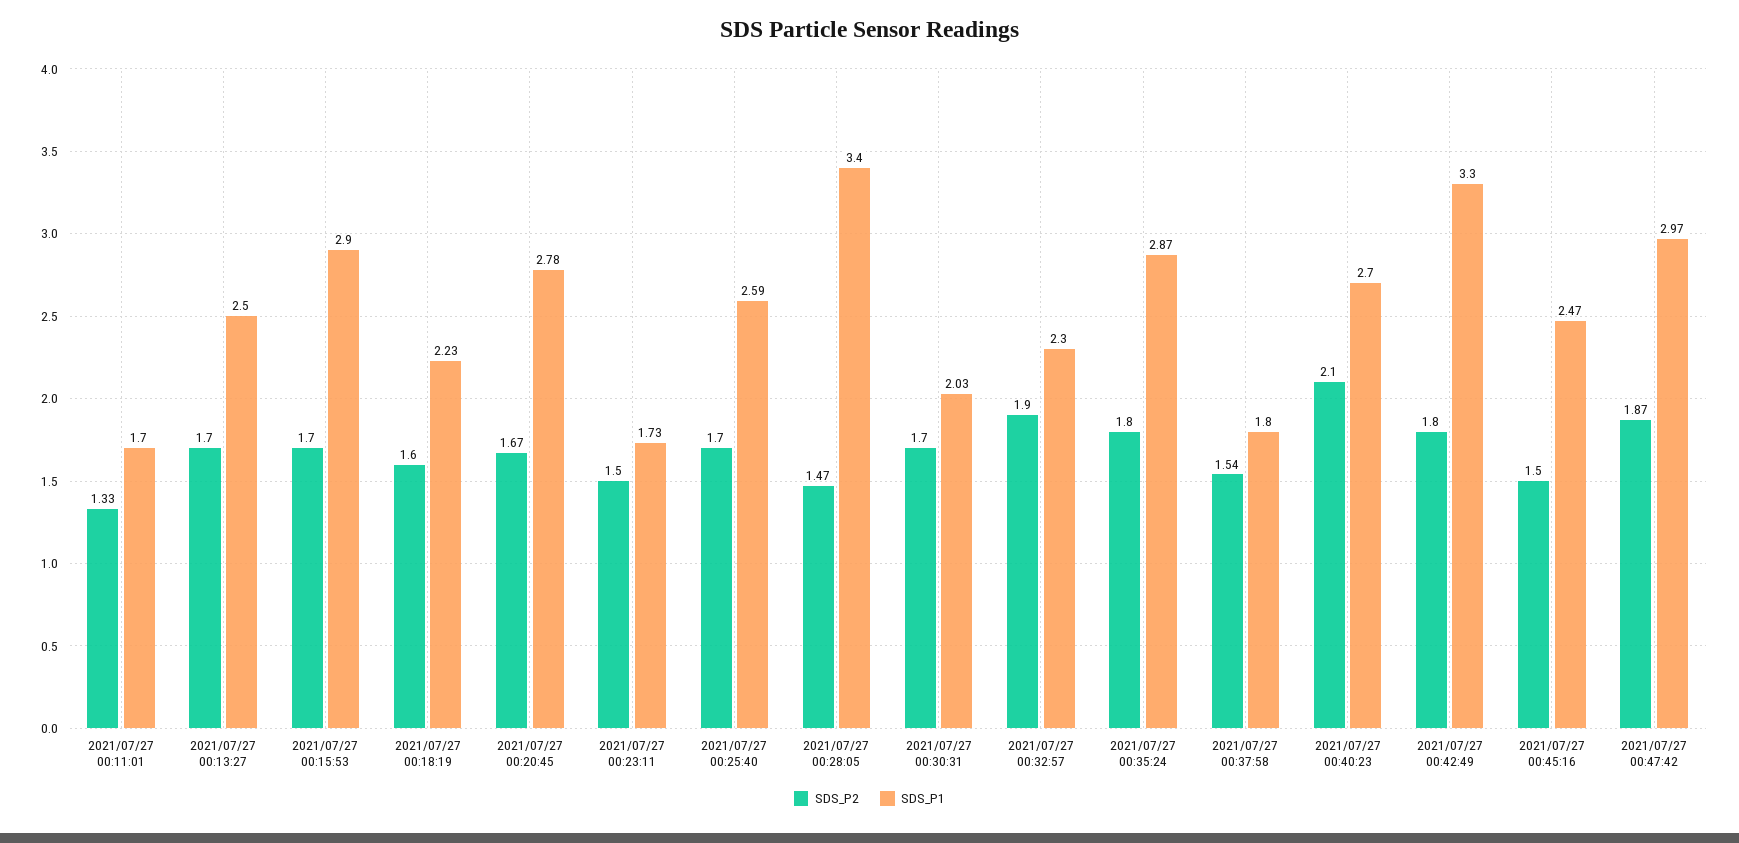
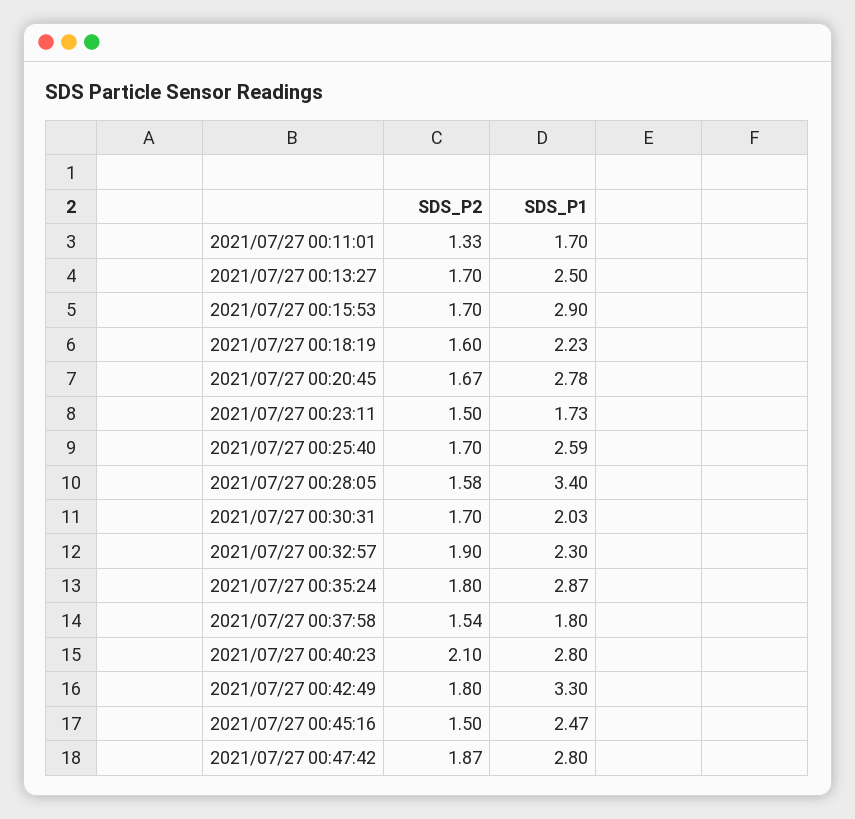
  {
    "SDS_P2": {
      "2021/07/27 00:11:01": 1.33,
      "2021/07/27 00:13:27": 1.7,
      "2021/07/27 00:15:53": 1.7,
      "2021/07/27 00:18:19": 1.6,
      "2021/07/27 00:20:45": 1.67,
      "2021/07/27 00:23:11": 1.5,
      "2021/07/27 00:25:40": 1.7,
-     "2021/07/27 00:28:05": 1.47,
+     "2021/07/27 00:28:05": 1.58,
      "2021/07/27 00:30:31": 1.7,
      "2021/07/27 00:32:57": 1.9,
      "2021/07/27 00:35:24": 1.8,
      "2021/07/27 00:37:58": 1.54,
      "2021/07/27 00:40:23": 2.1,
      "2021/07/27 00:42:49": 1.8,
      "2021/07/27 00:45:16": 1.5,
      "2021/07/27 00:47:42": 1.87
    },
    "SDS_P1": {
      "2021/07/27 00:11:01": 1.7,
      "2021/07/27 00:13:27": 2.5,
      "2021/07/27 00:15:53": 2.9,
      "2021/07/27 00:18:19": 2.23,
      "2021/07/27 00:20:45": 2.78,
      "2021/07/27 00:23:11": 1.73,
      "2021/07/27 00:25:40": 2.59,
      "2021/07/27 00:28:05": 3.4,
      "2021/07/27 00:30:31": 2.03,
      "2021/07/27 00:32:57": 2.3,
      "2021/07/27 00:35:24": 2.87,
      "2021/07/27 00:37:58": 1.8,
-     "2021/07/27 00:40:23": 2.7,
+     "2021/07/27 00:40:23": 2.8,
      "2021/07/27 00:42:49": 3.3,
      "2021/07/27 00:45:16": 2.47,
-     "2021/07/27 00:47:42": 2.97
+     "2021/07/27 00:47:42": 2.8
    }
  }

